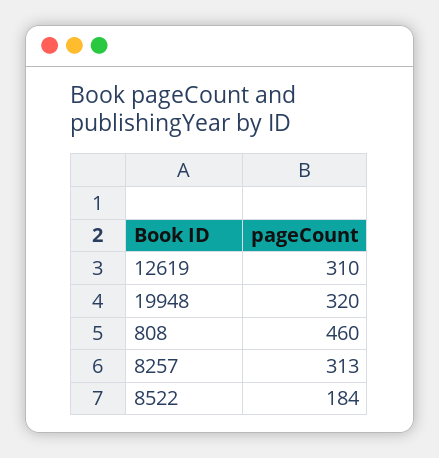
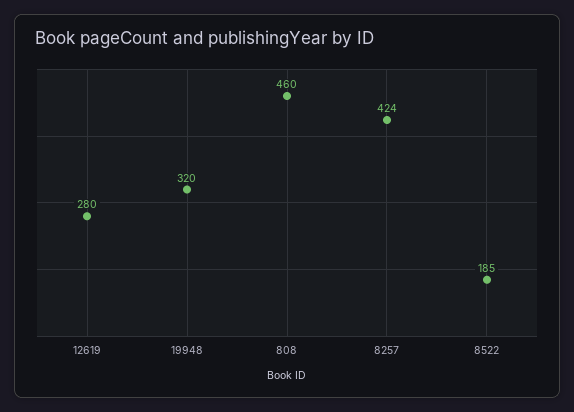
  {
-   "12619": 310,
+   "12619": 280,
    "19948": 320,
    "808": 460,
-   "8257": 313,
+   "8257": 424,
-   "8522": 184
+   "8522": 185
  }

